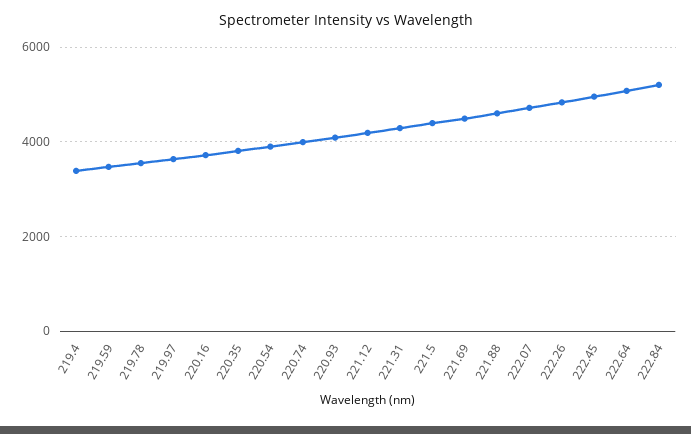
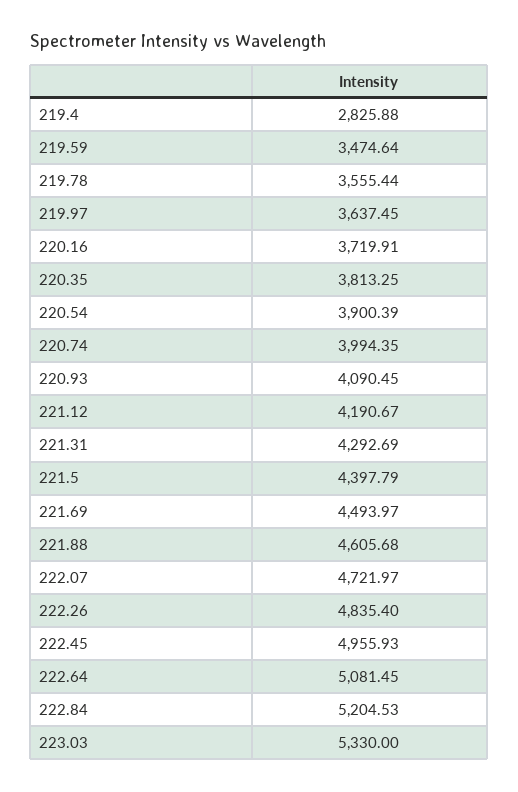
  {
-   "219.4": 3400,
+   "219.4": 2825.88,
    "219.59": 3474.64,
    "219.78": 3555.44,
    "219.97": 3637.45,
    "220.16": 3719.91,
    "220.35": 3813.25,
    "220.54": 3900.39,
    "220.74": 3994.35,
    "220.93": 4090.45,
    "221.12": 4190.67,
    "221.31": 4292.69,
    "221.5": 4397.79,
    "221.69": 4493.97,
    "221.88": 4605.68,
    "222.07": 4721.97,
    "222.26": 4835.4,
    "222.45": 4955.93,
    "222.64": 5081.45,
-   "222.84": 5204.53
+   "222.84": 5204.53,
+   "223.03": 5330
  }

